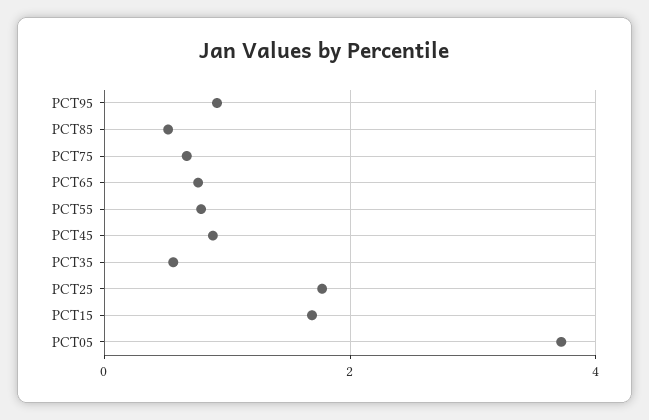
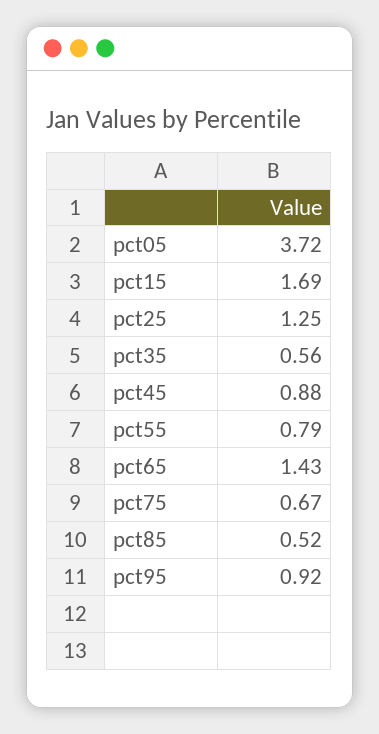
  {
    "PCT95": 0.92,
    "PCT85": 0.52,
    "PCT75": 0.67,
-   "PCT65": 0.8,
+   "PCT65": 1.43,
    "PCT55": 0.79,
    "PCT45": 0.88,
    "PCT35": 0.56,
-   "PCT25": 1.8,
+   "PCT25": 1.25,
    "PCT15": 1.69,
    "PCT05": 3.72
  }

